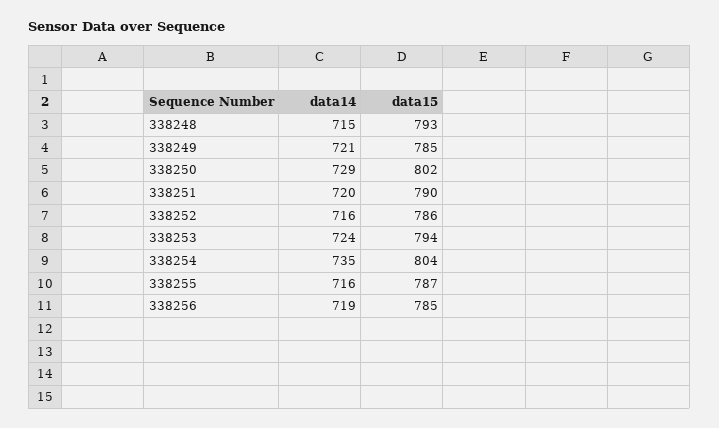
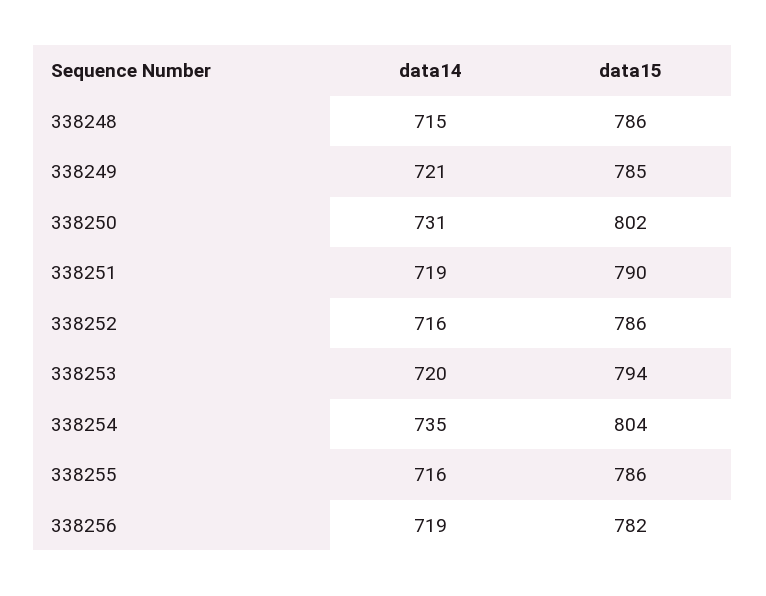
  {
    "data14": {
      "338248": 715,
      "338249": 721,
-     "338250": 729,
+     "338250": 731,
-     "338251": 720,
+     "338251": 719,
      "338252": 716,
-     "338253": 724,
+     "338253": 720,
      "338254": 735,
      "338255": 716,
      "338256": 719
    },
    "data15": {
-     "338248": 793,
+     "338248": 786,
      "338249": 785,
      "338250": 802,
      "338251": 790,
      "338252": 786,
      "338253": 794,
      "338254": 804,
-     "338255": 787,
+     "338255": 786,
-     "338256": 785
+     "338256": 782
    }
  }

